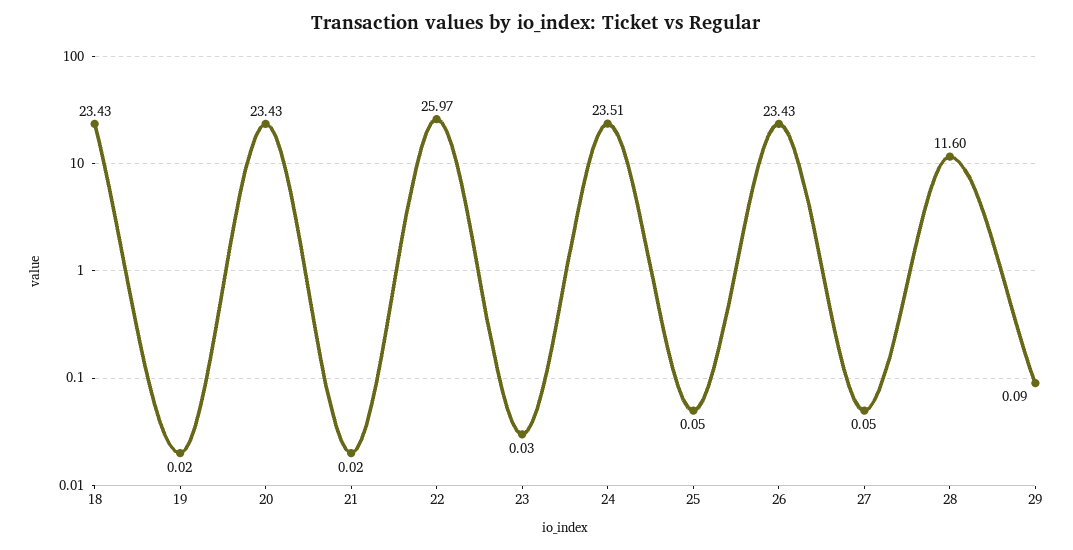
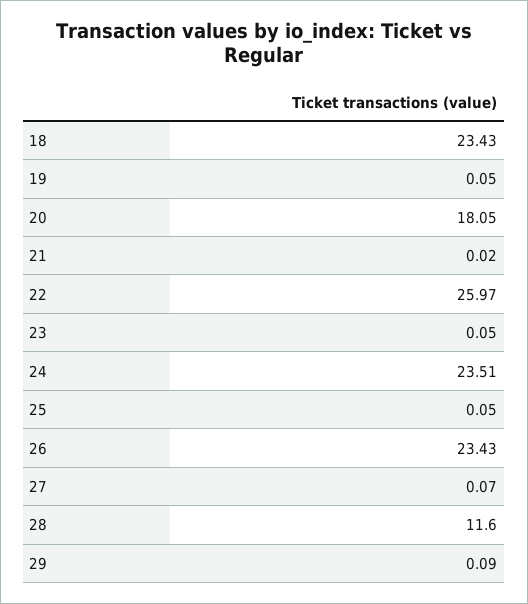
  {
    "18": 23.43,
-   "19": 0.02,
+   "19": 0.05,
-   "20": 23.43,
+   "20": 18.05,
    "21": 0.02,
    "22": 25.97,
-   "23": 0.03,
+   "23": 0.05,
    "24": 23.51,
    "25": 0.05,
    "26": 23.43,
-   "27": 0.05,
+   "27": 0.07,
    "28": 11.6,
    "29": 0.09
  }

